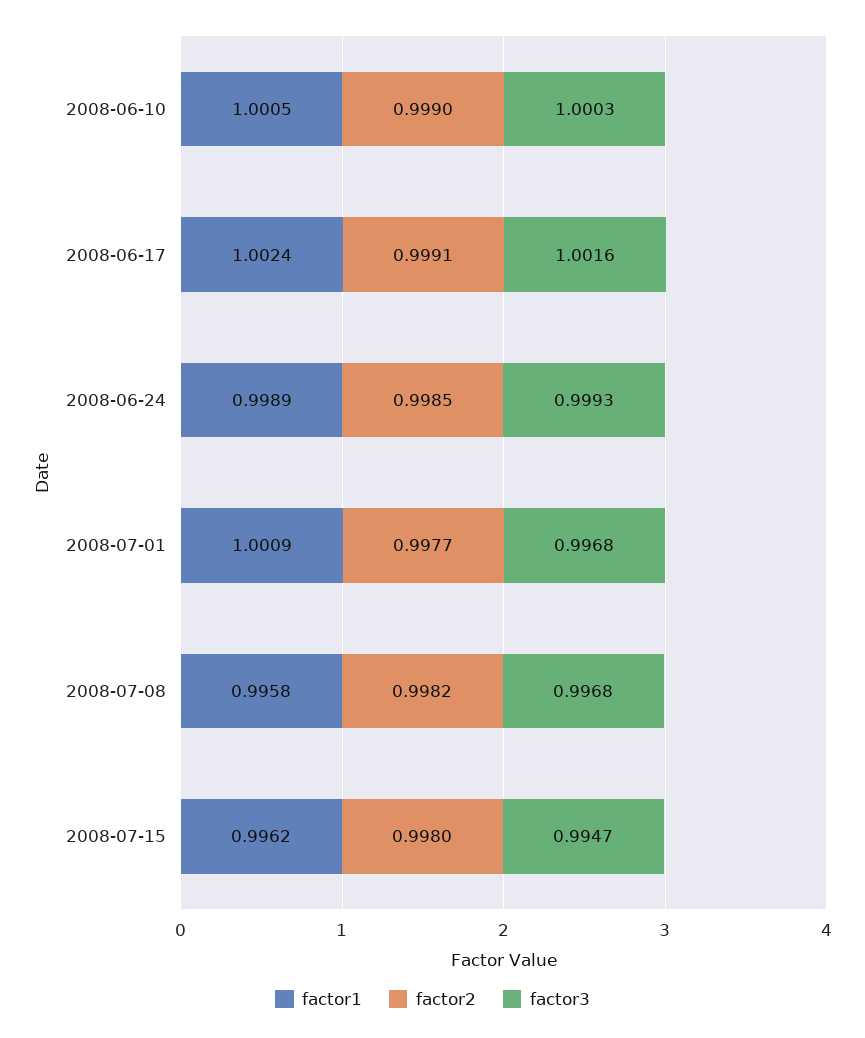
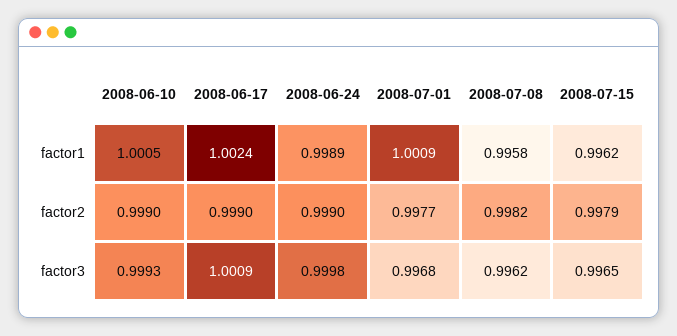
  {
    "factor1": {
      "2008-06-10": 1.0005,
      "2008-06-17": 1.0024,
      "2008-06-24": 0.9989,
      "2008-07-01": 1.0009,
      "2008-07-08": 0.9958,
      "2008-07-15": 0.9962
    },
    "factor2": {
      "2008-06-10": 0.999,
-     "2008-06-17": 0.9991,
+     "2008-06-17": 0.999,
-     "2008-06-24": 0.9985,
+     "2008-06-24": 0.999,
      "2008-07-01": 0.9977,
      "2008-07-08": 0.9982,
-     "2008-07-15": 0.998
+     "2008-07-15": 0.9979
    },
    "factor3": {
-     "2008-06-10": 1.0003,
+     "2008-06-10": 0.9993,
-     "2008-06-17": 1.0016,
+     "2008-06-17": 1.0009,
-     "2008-06-24": 0.9993,
+     "2008-06-24": 0.9998,
      "2008-07-01": 0.9968,
-     "2008-07-08": 0.9968,
+     "2008-07-08": 0.9962,
-     "2008-07-15": 0.9947
+     "2008-07-15": 0.9965
    }
  }

